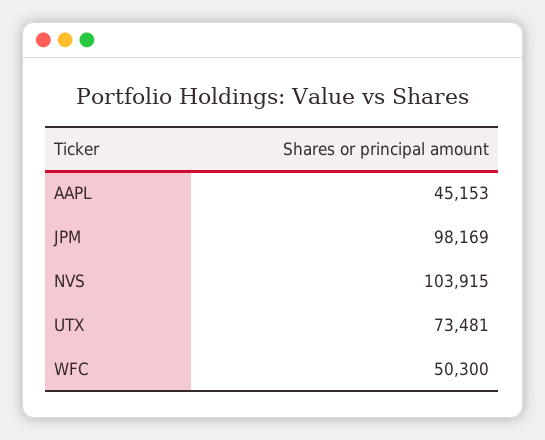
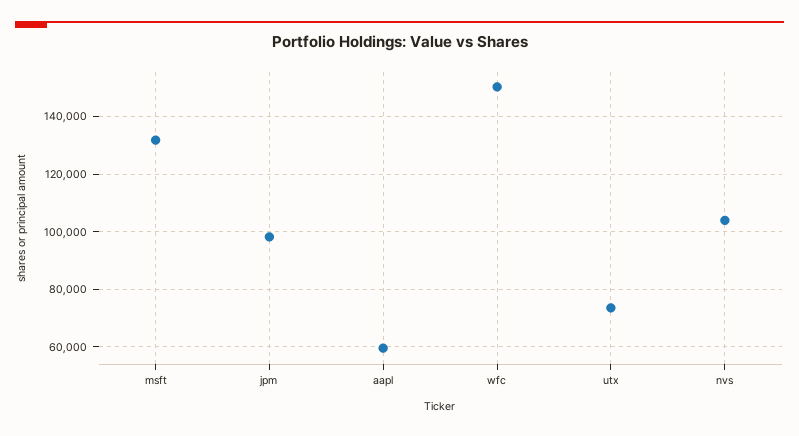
  {
-   "AAPL": 45153,
+   "AAPL": 60000,
    "JPM": 98169,
    "NVS": 103915,
    "UTX": 73481,
-   "WFC": 50300
+   "WFC": 150000,
+   "msft": 132500
  }

